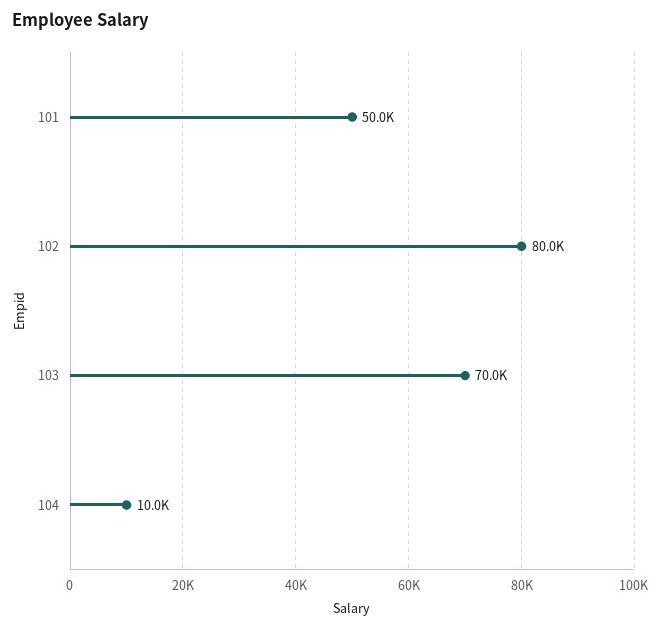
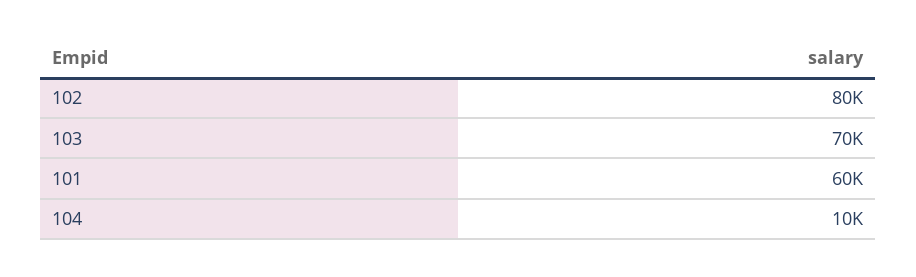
  {
-   "101": 50000,
+   "101": 60000,
    "102": 80000,
    "103": 70000,
    "104": 10000
  }

